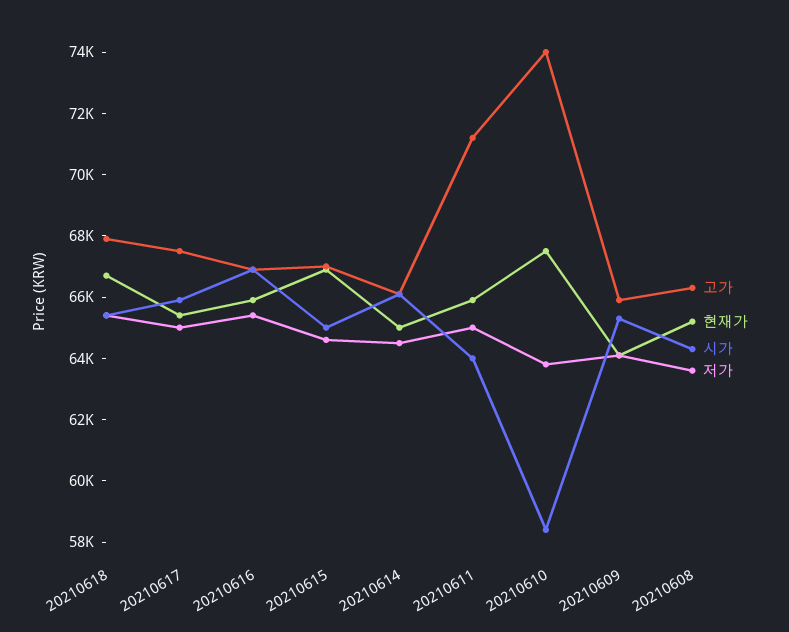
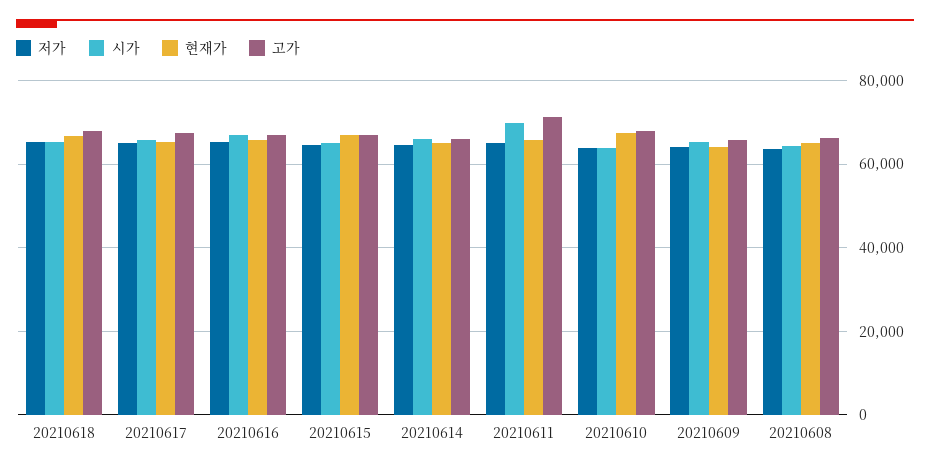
  {
    "고가": {
      "20210618": 68000,
      "20210617": 67500,
      "20210616": 67000,
      "20210615": 67000,
      "20210614": 66000,
      "20210611": 71000,
-     "20210610": 74000,
+     "20210610": 68000,
      "20210609": 66000,
      "20210608": 66500
    },
    "현재가": {
      "20210618": 66500,
      "20210617": 65500,
      "20210616": 66000,
      "20210615": 67000,
      "20210614": 65000,
      "20210611": 66000,
      "20210610": 67500,
      "20210609": 64000,
      "20210608": 65000
    },
    "시가": {
      "20210618": 65500,
      "20210617": 66000,
      "20210616": 67000,
      "20210615": 65000,
      "20210614": 66000,
-     "20210611": 64000,
+     "20210611": 70000,
-     "20210610": 58500,
+     "20210610": 64000,
      "20210609": 65500,
      "20210608": 64500
    },
    "저가": {
      "20210618": 65500,
      "20210617": 65000,
      "20210616": 65500,
      "20210615": 64500,
      "20210614": 64500,
      "20210611": 65000,
      "20210610": 64000,
      "20210609": 64000,
      "20210608": 63500
    }
  }

